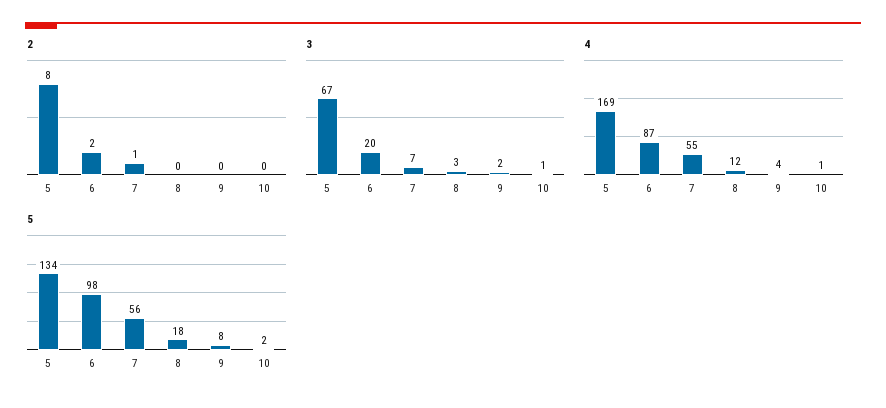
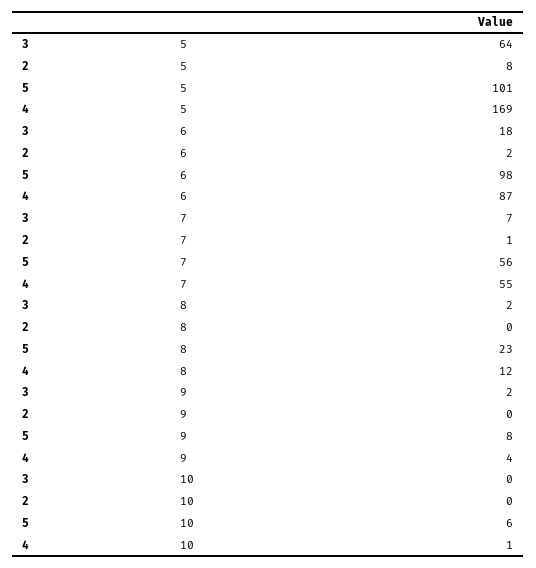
  {
    "2": {
      "5": 8,
      "6": 2,
      "7": 1,
      "8": 0,
      "9": 0,
      "10": 0
    },
    "3": {
-     "5": 67,
+     "5": 64,
-     "6": 20,
+     "6": 18,
      "7": 7,
-     "8": 3,
+     "8": 2,
      "9": 2,
-     "10": 1
+     "10": 0
    },
    "4": {
      "5": 169,
      "6": 87,
      "7": 55,
      "8": 12,
      "9": 4,
      "10": 1
    },
    "5": {
-     "5": 134,
+     "5": 101,
      "6": 98,
      "7": 56,
-     "8": 18,
+     "8": 23,
      "9": 8,
-     "10": 2
+     "10": 6
    }
  }

